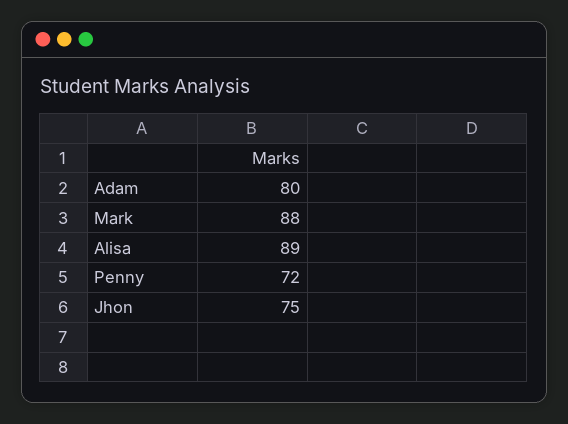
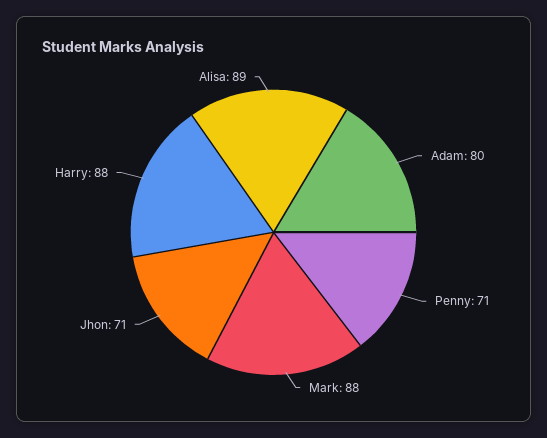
  {
    "Adam": 80,
    "Mark": 88,
    "Alisa": 89,
-   "Penny": 72,
+   "Penny": 71,
-   "Jhon": 75
+   "Jhon": 71,
+   "Harry": 88
  }

